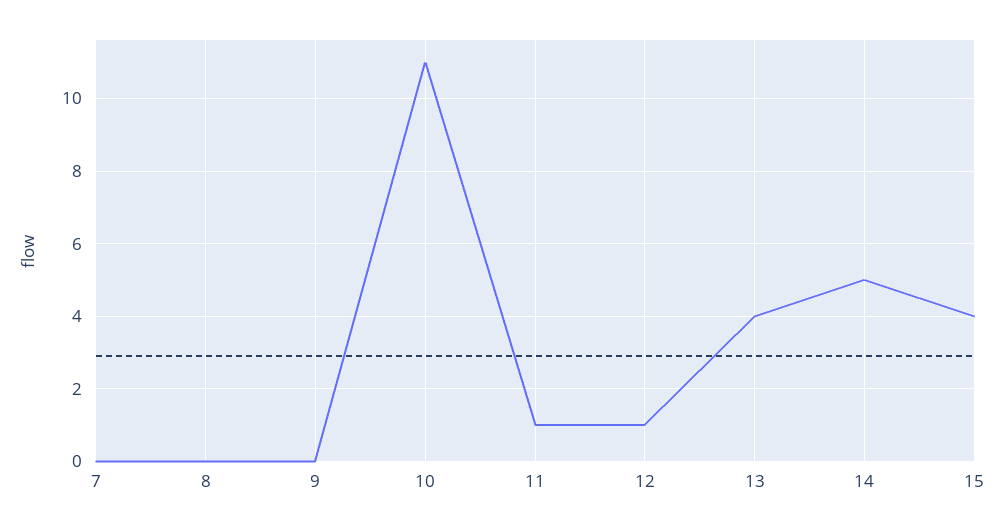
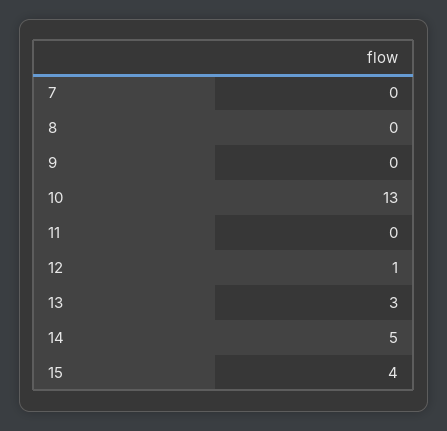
  {
    "7": 0,
    "8": 0,
    "9": 0,
-   "10": 11,
+   "10": 13,
-   "11": 1,
+   "11": 0,
    "12": 1,
-   "13": 4,
+   "13": 3,
    "14": 5,
    "15": 4
  }

